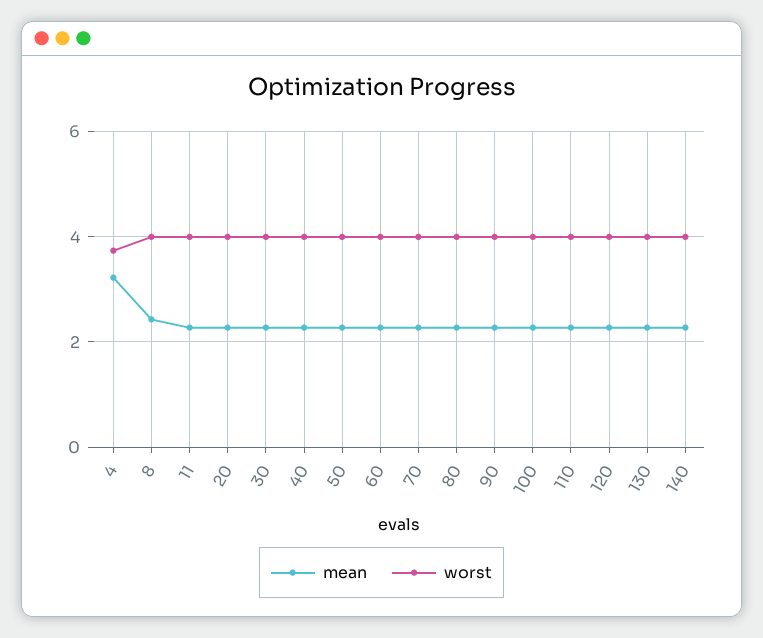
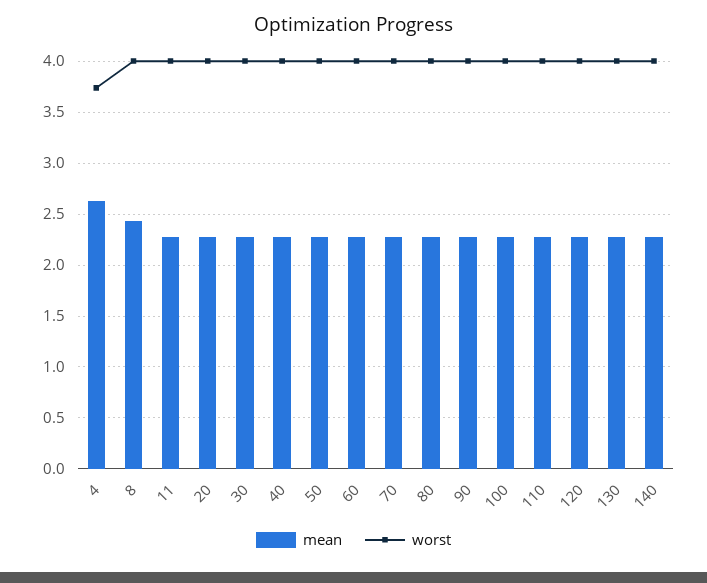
  {
    "mean": {
-     "4": 3.2,
+     "4": 2.6,
      "8": 2.4,
      "11": 2.3,
      "20": 2.3,
      "30": 2.3,
      "40": 2.3,
      "50": 2.3,
      "60": 2.3,
      "70": 2.3,
      "80": 2.3,
      "90": 2.3,
      "100": 2.3,
      "110": 2.3,
      "120": 2.3,
      "130": 2.3,
      "140": 2.3
    },
    "worst": {
      "4": 3.7,
      "8": 4,
      "11": 4,
      "20": 4,
      "30": 4,
      "40": 4,
      "50": 4,
      "60": 4,
      "70": 4,
      "80": 4,
      "90": 4,
      "100": 4,
      "110": 4,
      "120": 4,
      "130": 4,
      "140": 4
    }
  }

